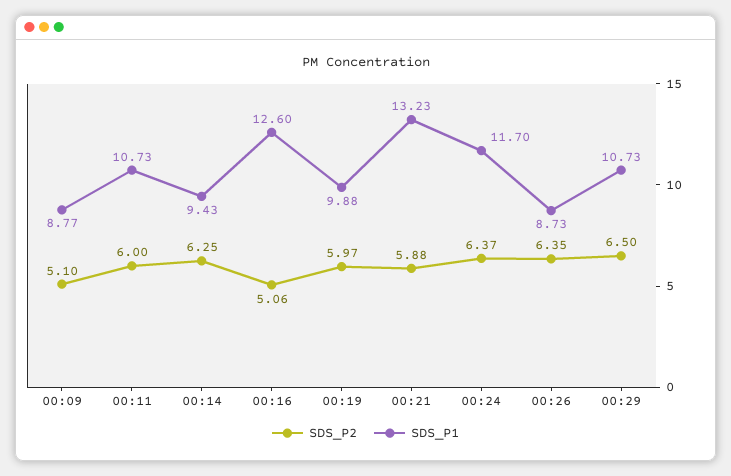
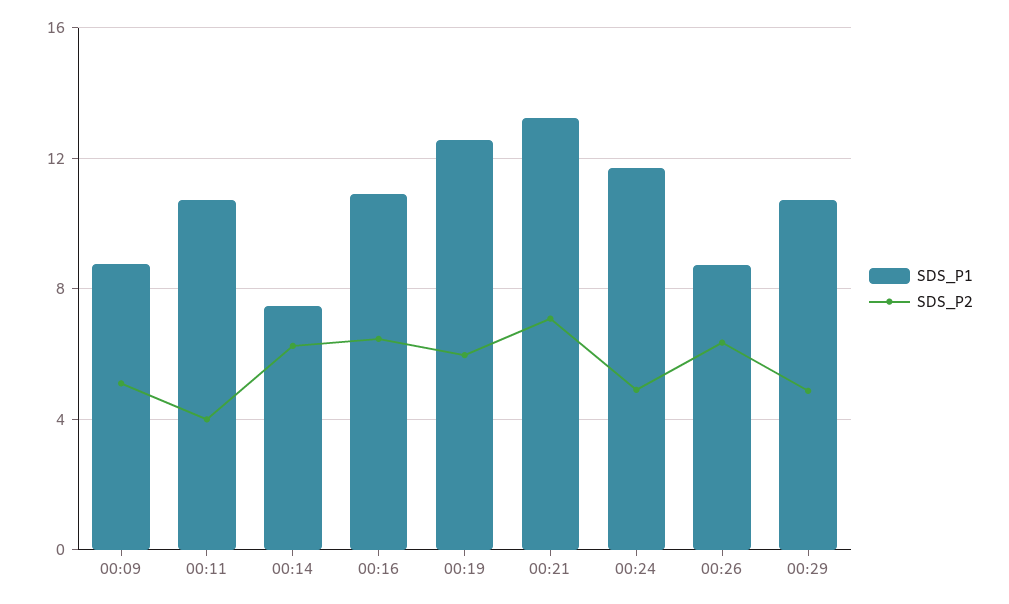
  {
    "SDS_P2": {
      "00:09": 5.1,
-     "00:11": 6,
+     "00:11": 4,
      "00:14": 6.25,
-     "00:16": 5.06,
+     "00:16": 6.5,
      "00:19": 5.97,
-     "00:21": 5.88,
+     "00:21": 7,
-     "00:24": 6.37,
+     "00:24": 5,
      "00:26": 6.35,
-     "00:29": 6.5
+     "00:29": 5
    },
    "SDS_P1": {
      "00:09": 8.77,
      "00:11": 10.73,
-     "00:14": 9.43,
+     "00:14": 7.5,
-     "00:16": 12.6,
+     "00:16": 11,
-     "00:19": 9.88,
+     "00:19": 12.5,
      "00:21": 13.23,
      "00:24": 11.7,
      "00:26": 8.73,
      "00:29": 10.73
    }
  }

